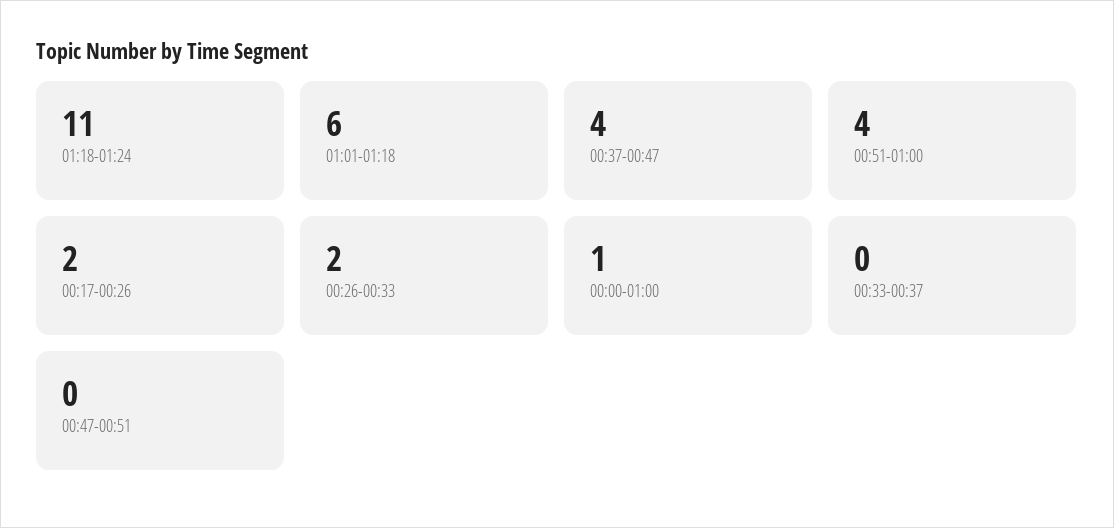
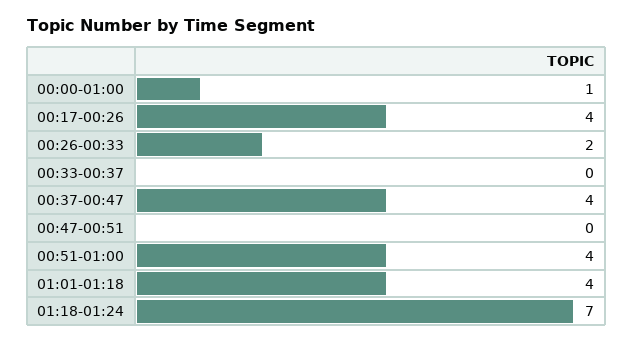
  {
-   "01:18-01:24": 11,
+   "01:18-01:24": 7,
-   "01:01-01:18": 6,
+   "01:01-01:18": 4,
    "00:37-00:47": 4,
    "00:51-01:00": 4,
-   "00:17-00:26": 2,
+   "00:17-00:26": 4,
    "00:26-00:33": 2,
    "00:00-01:00": 1,
    "00:33-00:37": 0,
    "00:47-00:51": 0
  }

